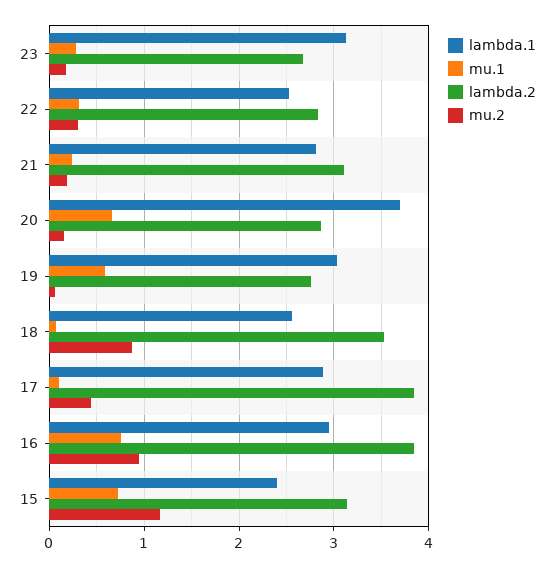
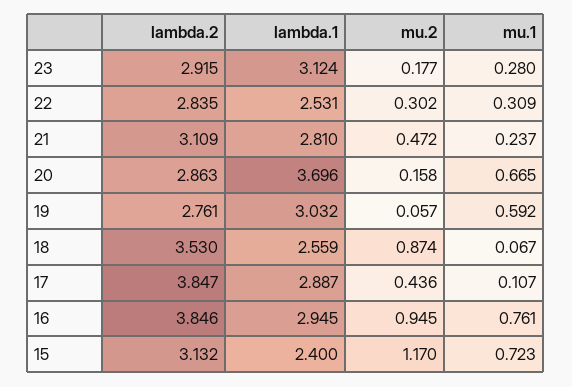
  {
    "lambda.1": {
      "23": 3.124,
      "22": 2.531,
      "21": 2.81,
      "20": 3.696,
      "19": 3.032,
      "18": 2.559,
      "17": 2.887,
      "16": 2.945,
      "15": 2.4
    },
    "mu.1": {
      "23": 0.28,
      "22": 0.309,
      "21": 0.237,
      "20": 0.665,
      "19": 0.592,
      "18": 0.067,
      "17": 0.107,
      "16": 0.761,
      "15": 0.723
    },
    "lambda.2": {
-     "23": 2.7,
+     "23": 2.915,
      "22": 2.835,
      "21": 3.109,
      "20": 2.863,
      "19": 2.761,
      "18": 3.53,
      "17": 3.847,
      "16": 3.846,
      "15": 3.132
    },
    "mu.2": {
      "23": 0.177,
      "22": 0.302,
-     "21": 0.2,
+     "21": 0.472,
      "20": 0.158,
      "19": 0.057,
      "18": 0.874,
      "17": 0.436,
      "16": 0.945,
      "15": 1.17
    }
  }

